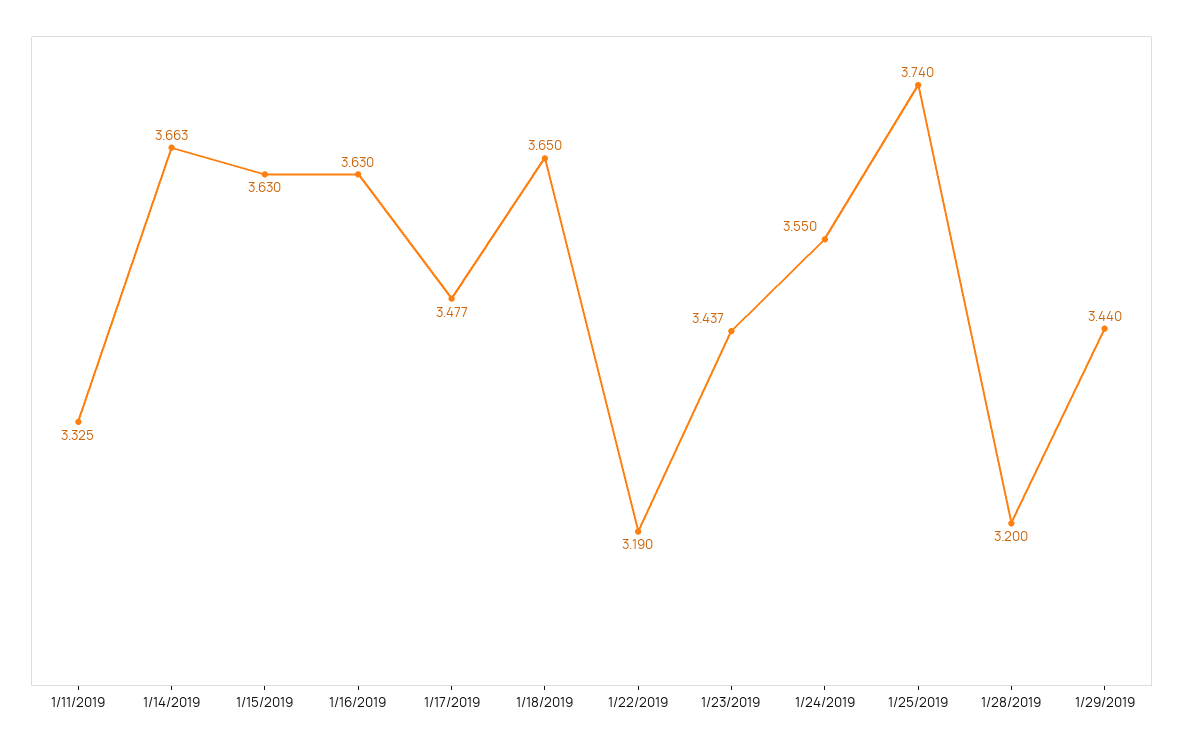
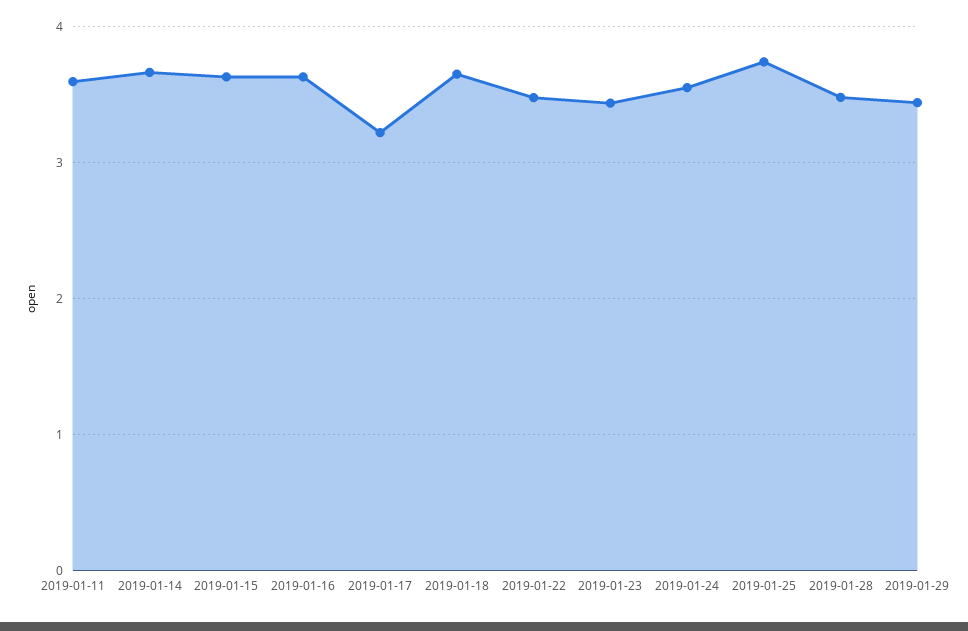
  {
-   "1/11/2019": 3.325,
+   "1/11/2019": 3.6,
    "1/14/2019": 3.663,
    "1/15/2019": 3.63,
    "1/16/2019": 3.63,
-   "1/17/2019": 3.477,
+   "1/17/2019": 3.2,
    "1/18/2019": 3.65,
-   "1/22/2019": 3.19,
+   "1/22/2019": 3.5,
    "1/23/2019": 3.437,
    "1/24/2019": 3.55,
    "1/25/2019": 3.74,
-   "1/28/2019": 3.2,
+   "1/28/2019": 3.5,
    "1/29/2019": 3.44
  }

